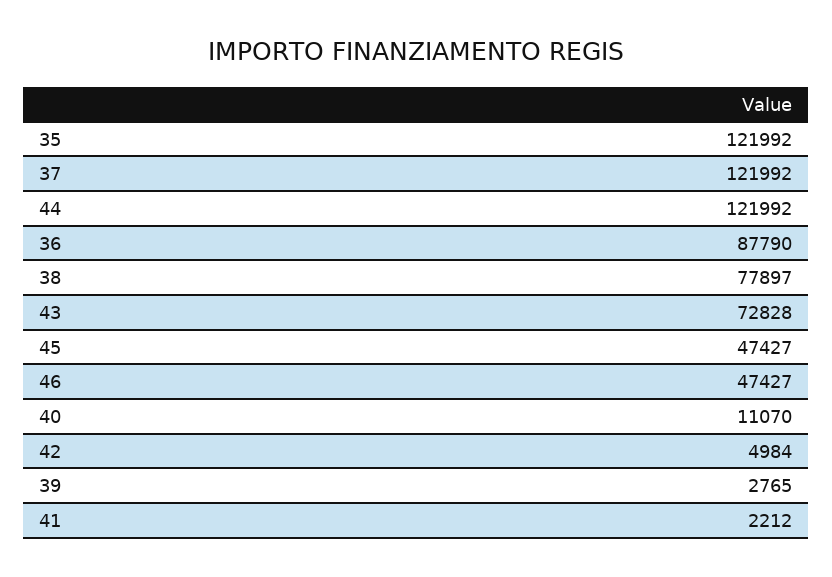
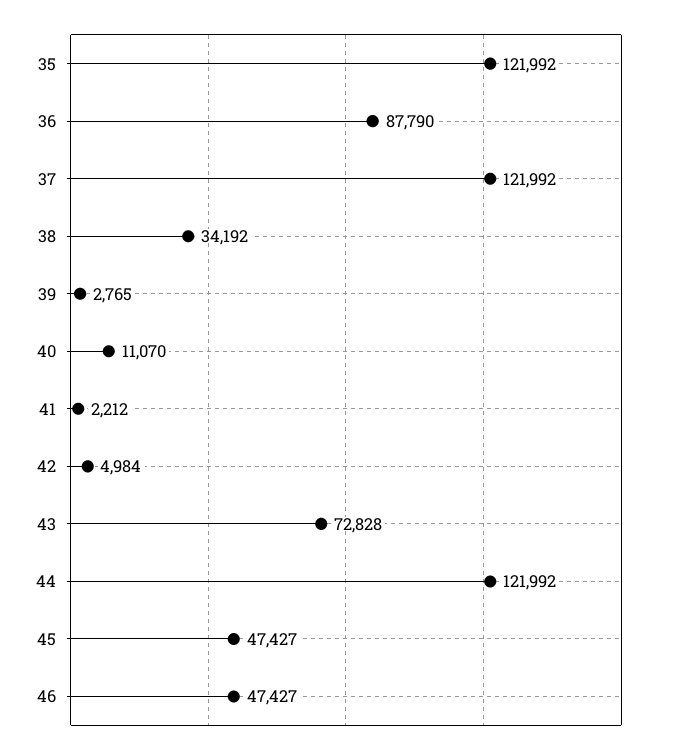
  {
    "35": 121992,
    "37": 121992,
    "44": 121992,
    "36": 87790,
-   "38": 77897,
+   "38": 34192,
    "43": 72828,
    "45": 47427,
    "46": 47427,
    "40": 11070,
    "42": 4984,
    "39": 2765,
    "41": 2212
  }

